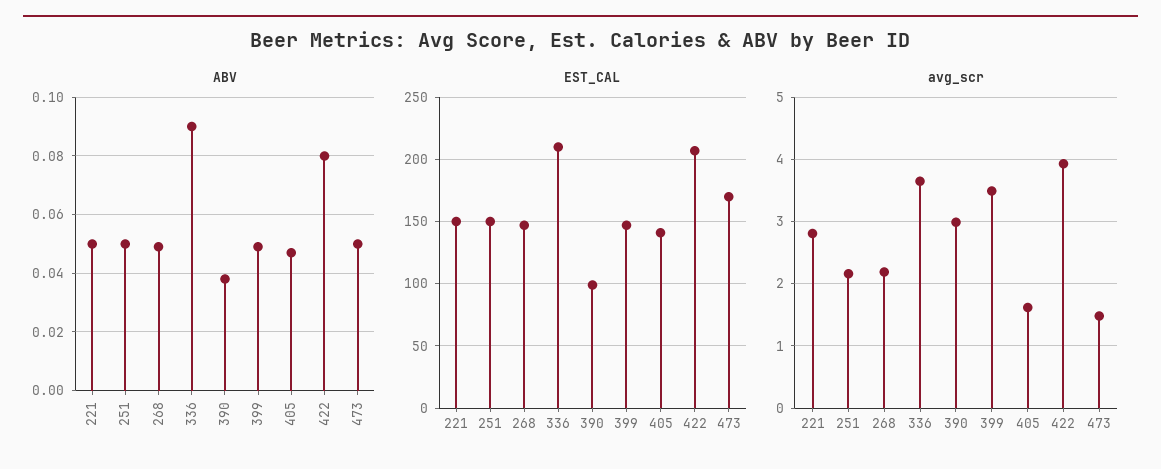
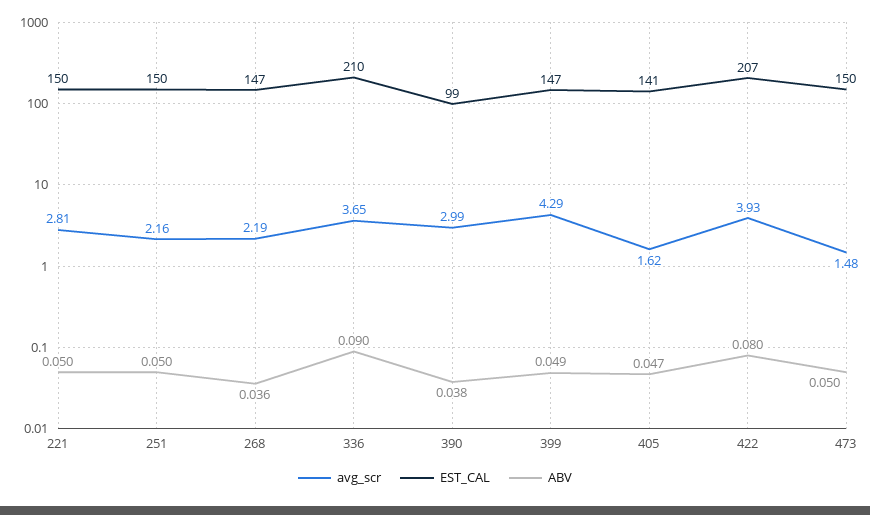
  {
    "ABV": {
      "221": 0.05,
      "251": 0.05,
-     "268": 0.05,
+     "268": 0.036,
      "336": 0.09,
      "390": 0.038,
      "399": 0.049,
      "405": 0.047,
      "422": 0.08,
      "473": 0.05
    },
    "EST_CAL": {
      "221": 150,
      "251": 150,
      "268": 147,
      "336": 210,
      "390": 99,
      "399": 147,
      "405": 141,
      "422": 207,
-     "473": 170
+     "473": 150
    },
    "avg_scr": {
      "221": 2.81,
      "251": 2.16,
      "268": 2.19,
      "336": 3.65,
      "390": 2.99,
-     "399": 3.5,
+     "399": 4.29,
      "405": 1.62,
      "422": 3.93,
      "473": 1.48
    }
  }

